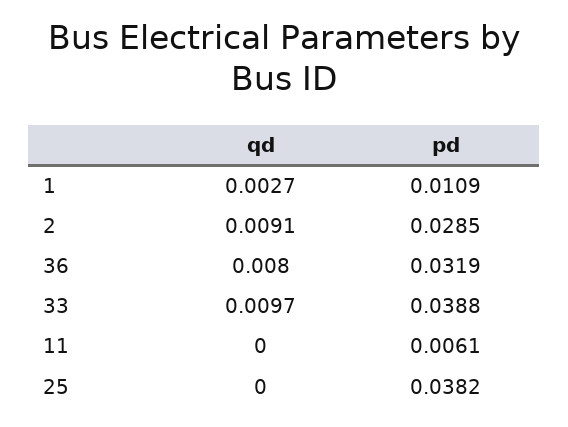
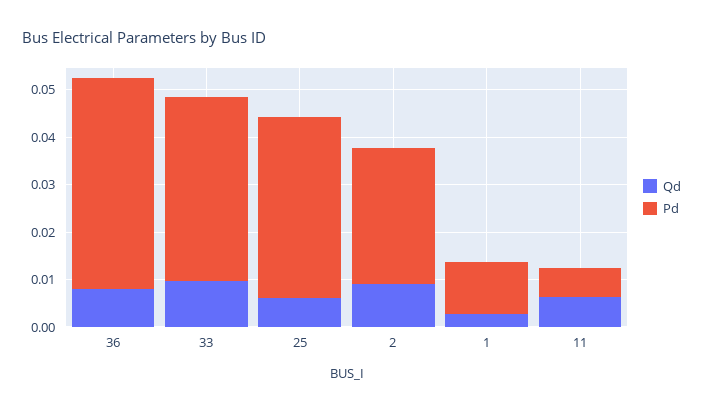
  {
    "qd": {
      "1": 0.0027,
      "2": 0.0091,
      "36": 0.008,
      "33": 0.0097,
-     "11": 0,
+     "11": 0.006,
-     "25": 0
+     "25": 0.006
    },
    "pd": {
      "1": 0.0109,
      "2": 0.0285,
-     "36": 0.0319,
+     "36": 0.044,
      "33": 0.0388,
      "11": 0.0061,
      "25": 0.0382
    }
  }

